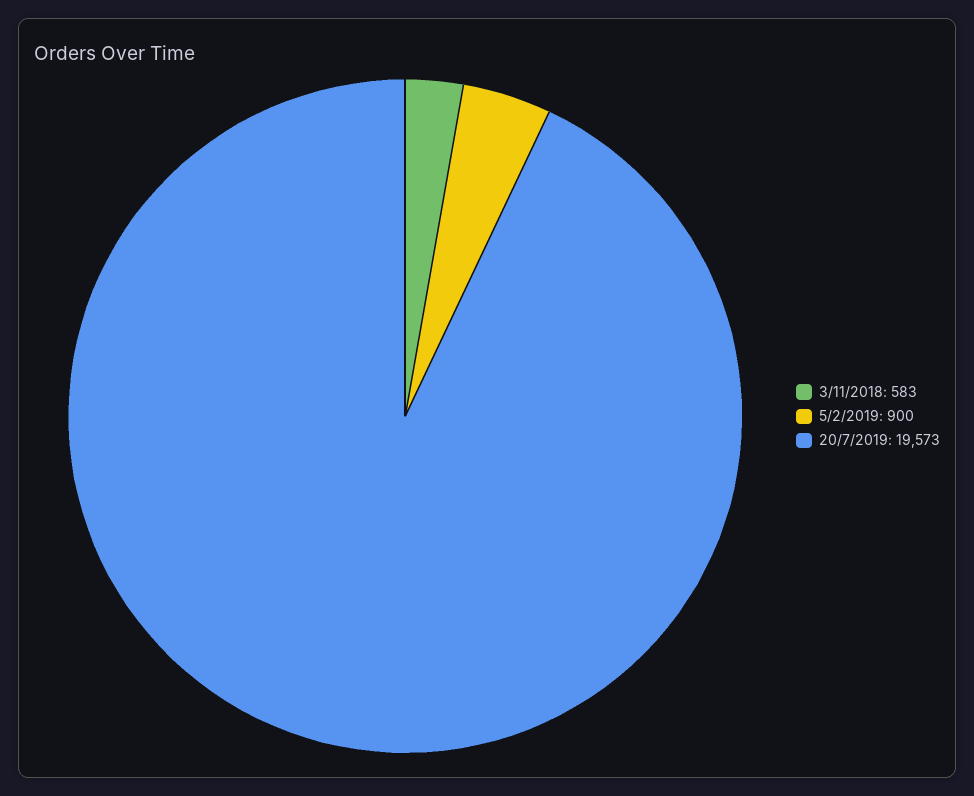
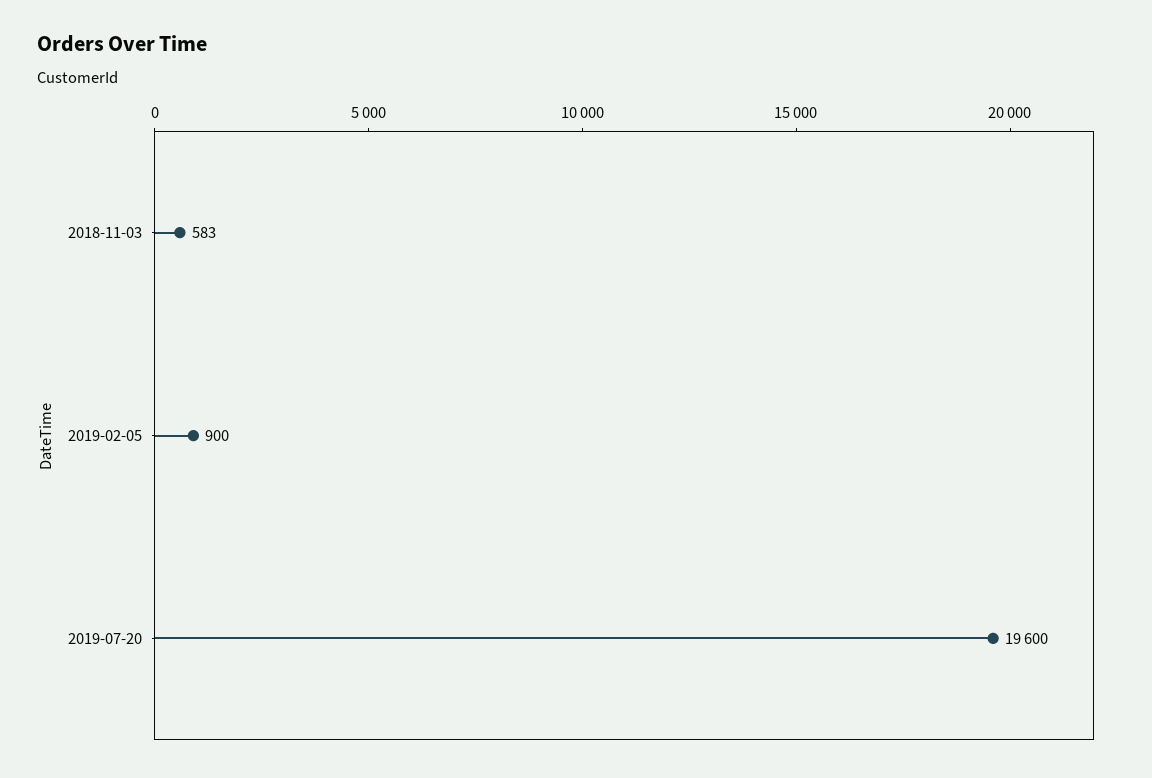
  {
    "3/11/2018": 583,
    "5/2/2019": 900,
-   "20/7/2019": 19573
+   "20/7/2019": 19600
  }

